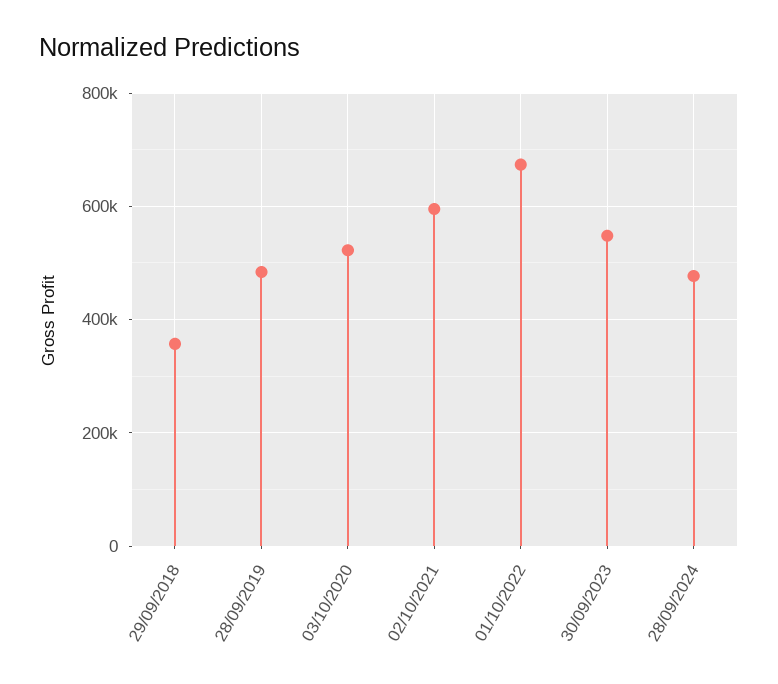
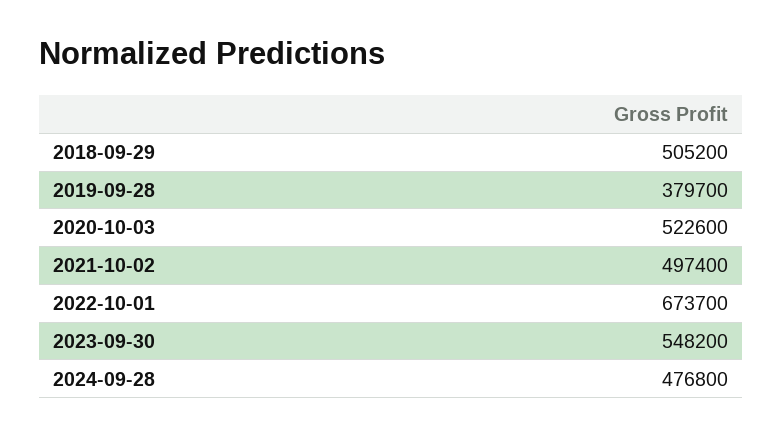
  {
-   "29/09/2018": 360000,
+   "29/09/2018": 505200,
-   "28/09/2019": 480000,
+   "28/09/2019": 379700,
    "03/10/2020": 522600,
-   "02/10/2021": 600000,
+   "02/10/2021": 497400,
    "01/10/2022": 673700,
    "30/09/2023": 548200,
    "28/09/2024": 476800
  }

